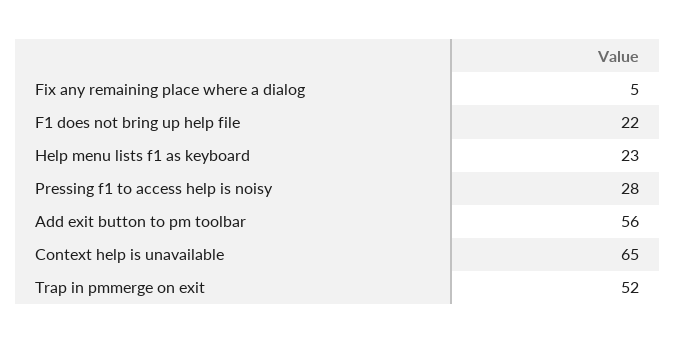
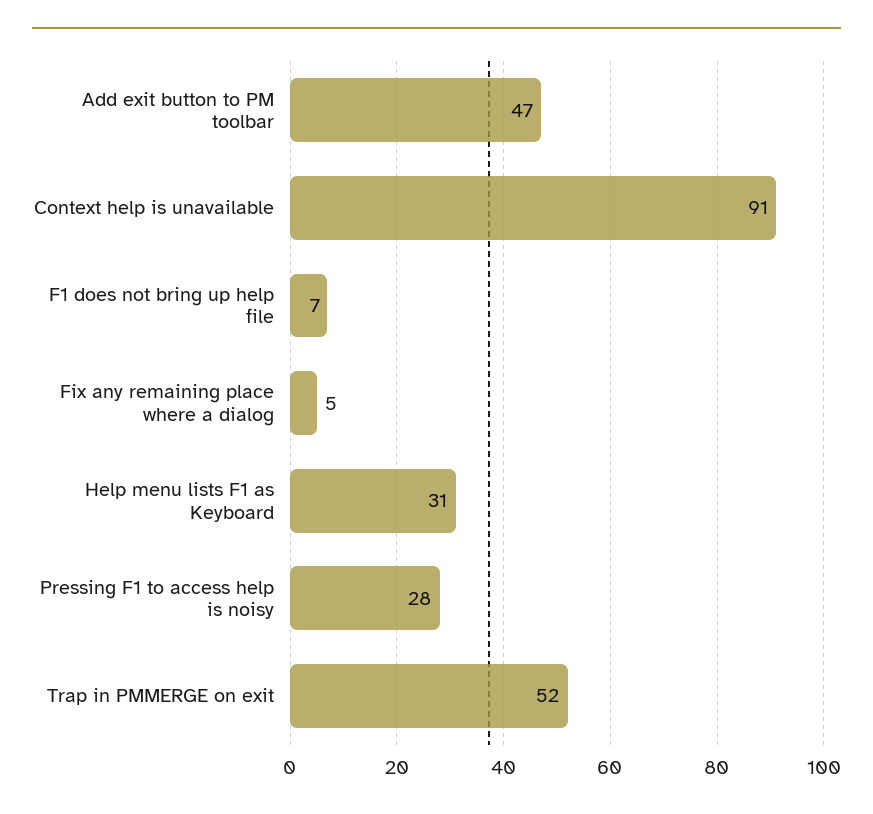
  {
    "Fix any remaining place where a dialog": 5,
-   "F1 does not bring up help file": 22,
+   "F1 does not bring up help file": 7,
-   "Help menu lists f1 as keyboard": 23,
+   "Help menu lists f1 as keyboard": 31,
    "Pressing f1 to access help is noisy": 28,
-   "Add exit button to pm toolbar": 56,
+   "Add exit button to pm toolbar": 47,
-   "Context help is unavailable": 65,
+   "Context help is unavailable": 91,
    "Trap in pmmerge on exit": 52
  }

